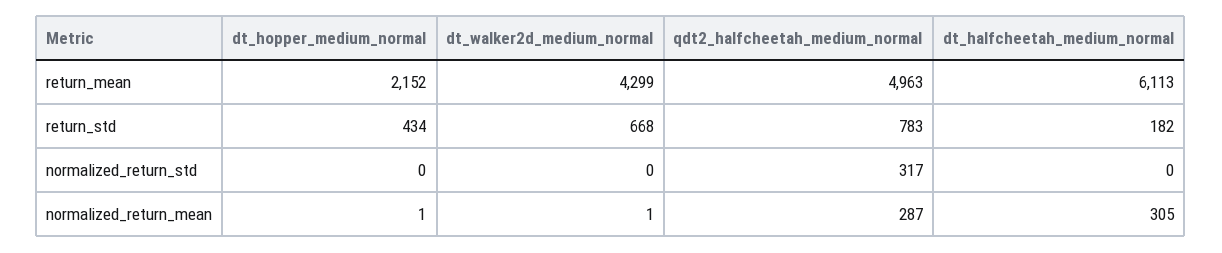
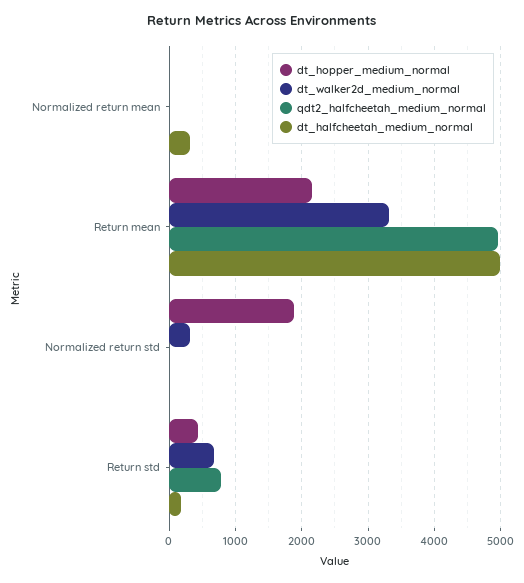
  {
    "dt_hopper_medium_normal": {
      "return_mean": 2152,
      "return_std": 434,
-     "normalized_return_std": 0,
+     "normalized_return_std": 1900,
      "normalized_return_mean": 1
    },
    "dt_walker2d_medium_normal": {
-     "return_mean": 4299,
+     "return_mean": 3300,
      "return_std": 668,
-     "normalized_return_std": 0,
+     "normalized_return_std": 300,
      "normalized_return_mean": 1
    },
    "qdt2_halfcheetah_medium_normal": {
      "return_mean": 4963,
      "return_std": 783,
-     "normalized_return_std": 317,
+     "normalized_return_std": 0,
-     "normalized_return_mean": 287
+     "normalized_return_mean": 0
    },
    "dt_halfcheetah_medium_normal": {
-     "return_mean": 6113,
+     "return_mean": 5000,
      "return_std": 182,
      "normalized_return_std": 0,
      "normalized_return_mean": 305
    }
  }

